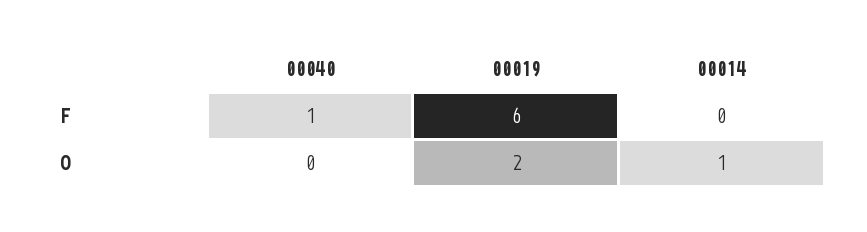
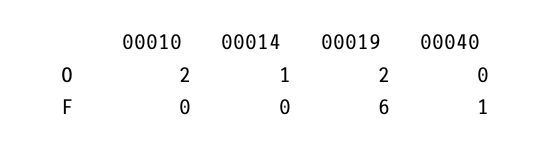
  {
    "00040": {
      "F": 1,
      "O": 0
    },
    "00019": {
      "F": 6,
      "O": 2
    },
    "00014": {
      "F": 0,
      "O": 1
-   }
+   },
+   "00010": {
+     "O": 2,
+     "F": 0
+   }
  }

